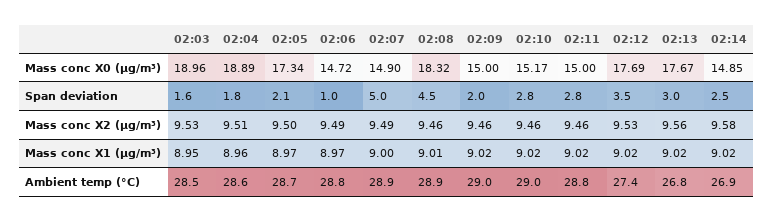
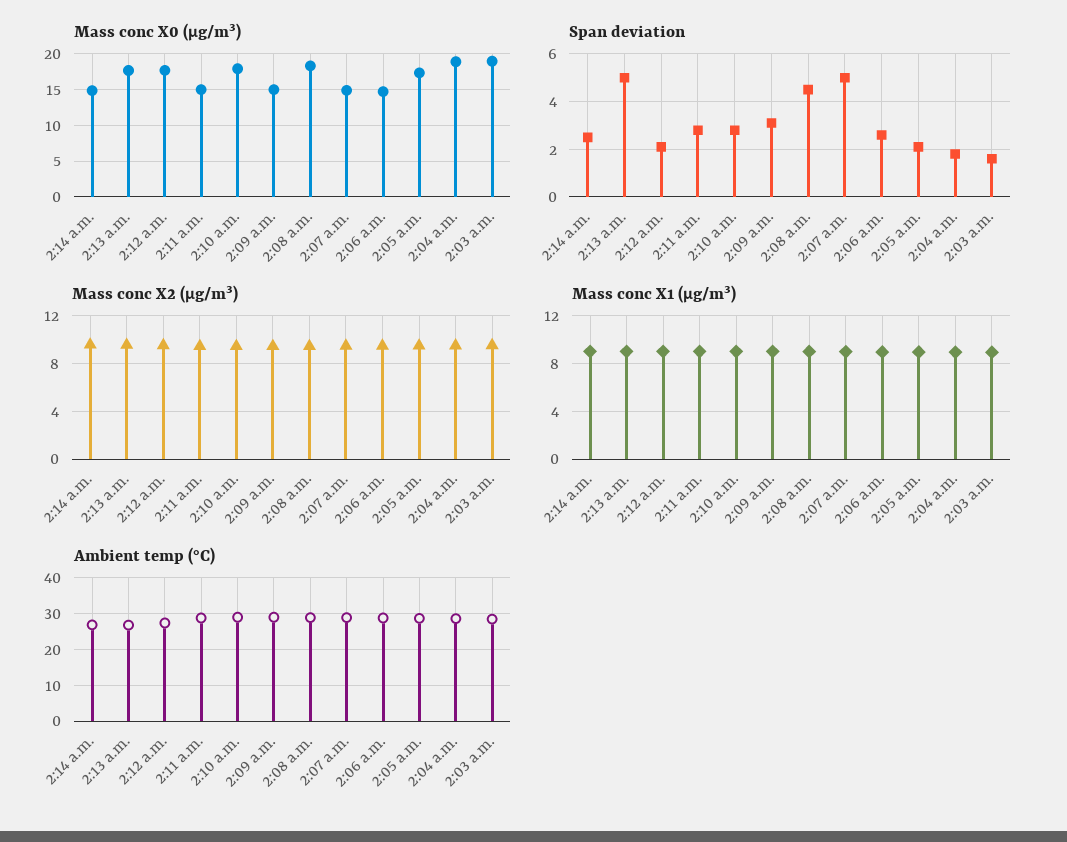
  {
    "Mass conc X0 (μg/m³)": {
      "02:03": 18.96,
      "02:04": 18.89,
      "02:05": 17.34,
      "02:06": 14.72,
      "02:07": 14.9,
      "02:08": 18.32,
      "02:09": 15,
-     "02:10": 15.17,
+     "02:10": 18,
      "02:11": 15,
      "02:12": 17.69,
      "02:13": 17.67,
      "02:14": 14.85
    },
    "Span deviation": {
      "02:03": 1.6,
      "02:04": 1.8,
      "02:05": 2.1,
-     "02:06": 1,
+     "02:06": 2.5,
      "02:07": 5,
      "02:08": 4.5,
-     "02:09": 2,
+     "02:09": 3,
      "02:10": 2.8,
      "02:11": 2.8,
-     "02:12": 3.5,
+     "02:12": 2,
-     "02:13": 3,
+     "02:13": 5,
      "02:14": 2.5
    },
    "Mass conc X2 (μg/m³)": {
      "02:03": 9.53,
      "02:04": 9.51,
      "02:05": 9.5,
      "02:06": 9.49,
      "02:07": 9.49,
      "02:08": 9.46,
      "02:09": 9.46,
      "02:10": 9.46,
      "02:11": 9.46,
      "02:12": 9.53,
      "02:13": 9.56,
      "02:14": 9.58
    },
    "Mass conc X1 (μg/m³)": {
      "02:03": 8.95,
      "02:04": 8.96,
      "02:05": 8.97,
      "02:06": 8.97,
      "02:07": 9,
      "02:08": 9.01,
      "02:09": 9.02,
      "02:10": 9.02,
      "02:11": 9.02,
      "02:12": 9.02,
      "02:13": 9.02,
      "02:14": 9.02
    },
    "Ambient temp (°C)": {
      "02:03": 28.5,
      "02:04": 28.6,
      "02:05": 28.7,
      "02:06": 28.8,
      "02:07": 28.9,
      "02:08": 28.9,
      "02:09": 29,
      "02:10": 29,
      "02:11": 28.8,
      "02:12": 27.4,
      "02:13": 26.8,
      "02:14": 26.9
    }
  }

